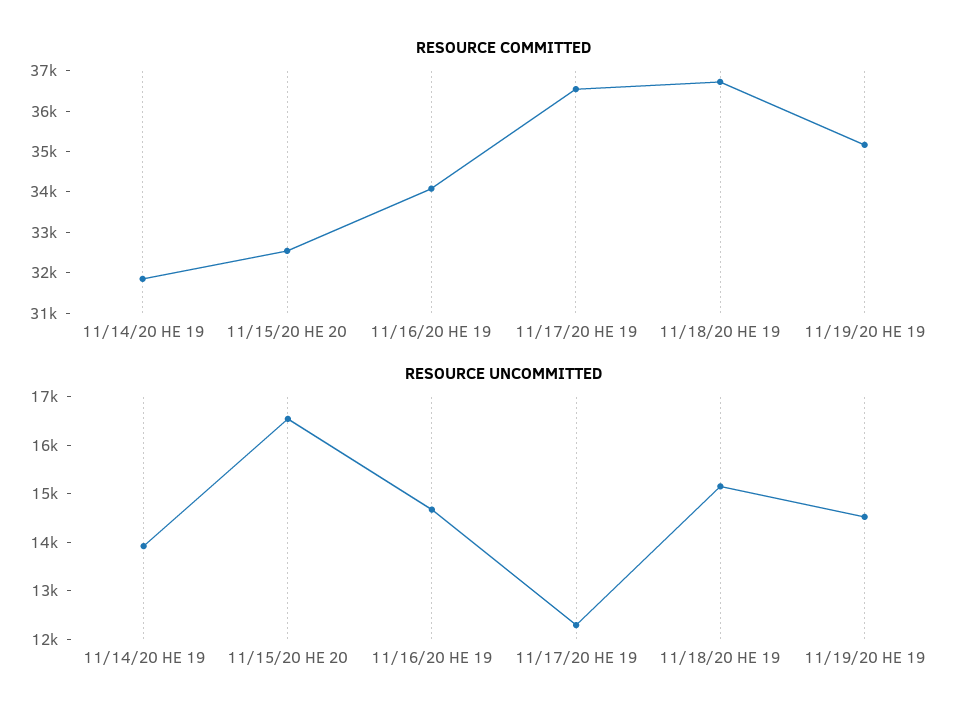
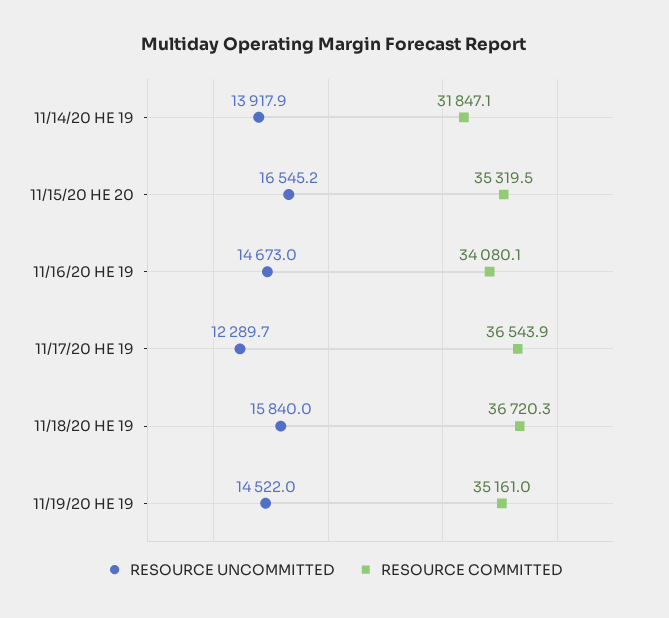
  {
    "RESOURCE COMMITTED": {
      "11/14/20 HE 19": 31847.1,
-     "11/15/20 HE 20": 32600,
+     "11/15/20 HE 20": 35319.5,
      "11/16/20 HE 19": 34080.1,
      "11/17/20 HE 19": 36543.9,
      "11/18/20 HE 19": 36720.3,
      "11/19/20 HE 19": 35161
    },
    "RESOURCE UNCOMMITTED": {
      "11/14/20 HE 19": 13917.9,
      "11/15/20 HE 20": 16545.2,
      "11/16/20 HE 19": 14673,
      "11/17/20 HE 19": 12289.7,
-     "11/18/20 HE 19": 15200,
+     "11/18/20 HE 19": 15840,
      "11/19/20 HE 19": 14522
    }
  }

